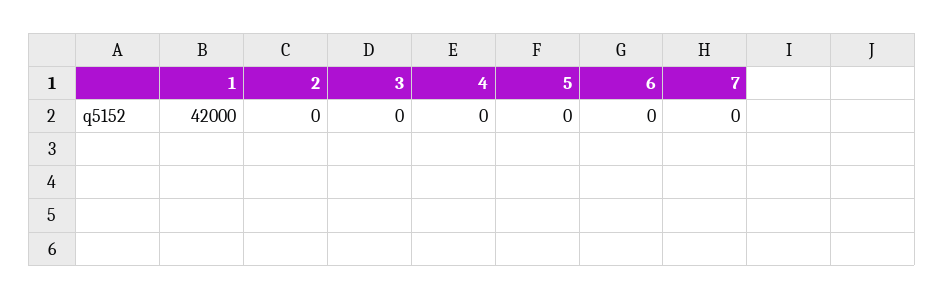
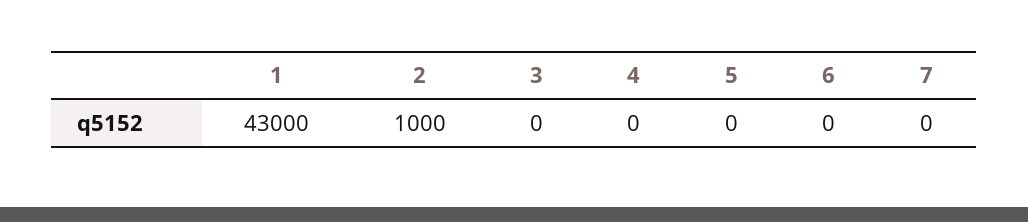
  {
-   "1": 42000,
+   "1": 43000,
-   "2": 0,
+   "2": 1000,
    "3": 0,
    "4": 0,
    "5": 0,
    "6": 0,
    "7": 0
  }

